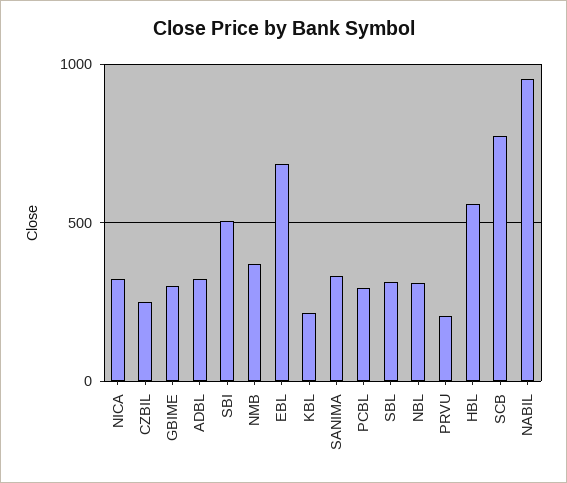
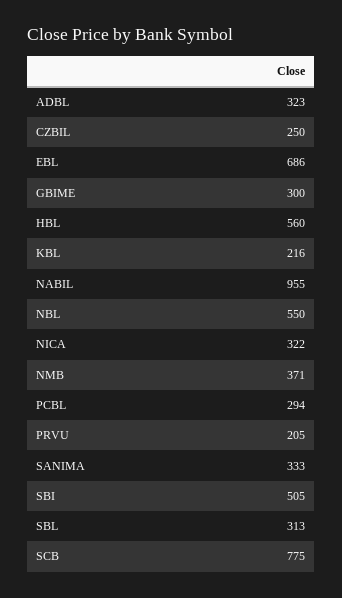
  {
    "NICA": 322,
    "CZBIL": 250,
    "GBIME": 300,
    "ADBL": 323,
    "SBI": 505,
    "NMB": 371,
    "EBL": 686,
    "KBL": 216,
    "SANIMA": 333,
    "PCBL": 294,
    "SBL": 313,
-   "NBL": 300,
+   "NBL": 550,
    "PRVU": 205,
    "HBL": 560,
    "SCB": 775,
    "NABIL": 955
  }

